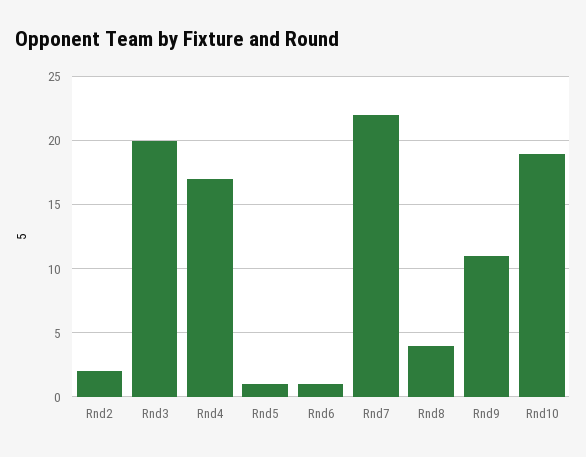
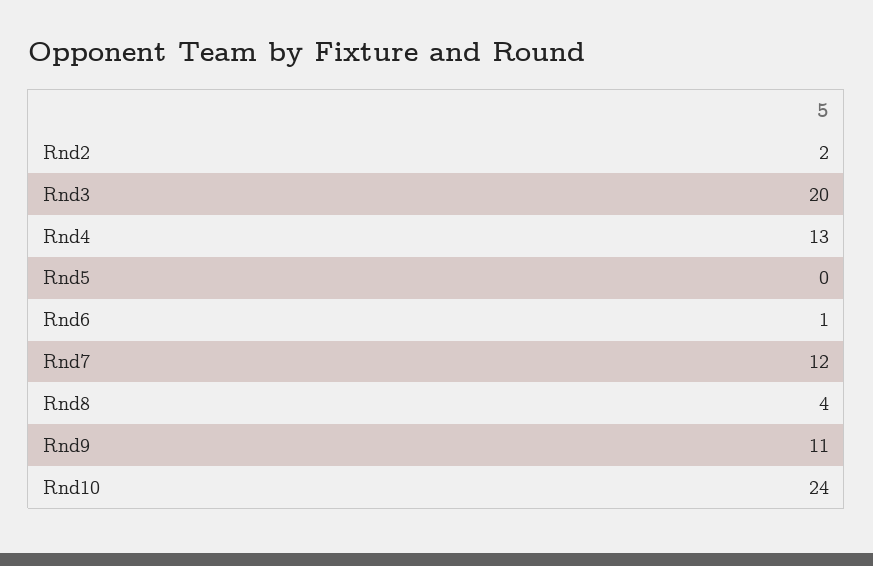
  {
    "Rnd2": 2,
    "Rnd3": 20,
-   "Rnd4": 17,
+   "Rnd4": 13,
-   "Rnd5": 1,
+   "Rnd5": 0,
    "Rnd6": 1,
-   "Rnd7": 22,
+   "Rnd7": 12,
    "Rnd8": 4,
    "Rnd9": 11,
-   "Rnd10": 19
+   "Rnd10": 24
  }

